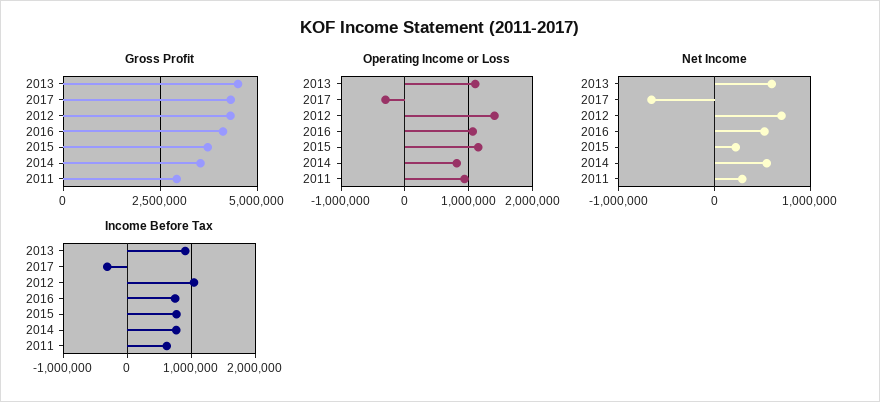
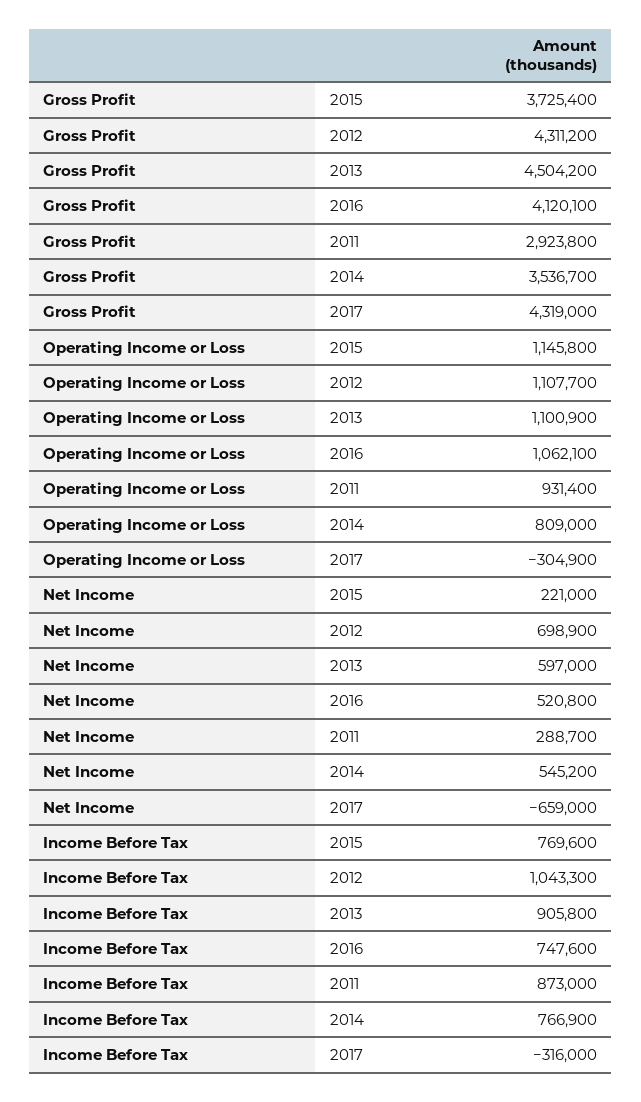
  {
    "Gross Profit": {
      "2013": 4504200,
      "2017": 4319000,
      "2012": 4311200,
      "2016": 4120100,
      "2015": 3725400,
      "2014": 3536700,
      "2011": 2923800
    },
    "Operating Income or Loss": {
      "2013": 1100900,
      "2017": -304900,
-     "2012": 1400000,
+     "2012": 1107700,
      "2016": 1062100,
      "2015": 1145800,
      "2014": 809000,
      "2011": 931400
    },
    "Net Income": {
      "2013": 597000,
      "2017": -659000,
      "2012": 698900,
      "2016": 520800,
      "2015": 221000,
      "2014": 545200,
      "2011": 288700
    },
    "Income Before Tax": {
      "2013": 905800,
      "2017": -316000,
      "2012": 1043300,
      "2016": 747600,
      "2015": 769600,
      "2014": 766900,
-     "2011": 600000
+     "2011": 873000
    }
  }

